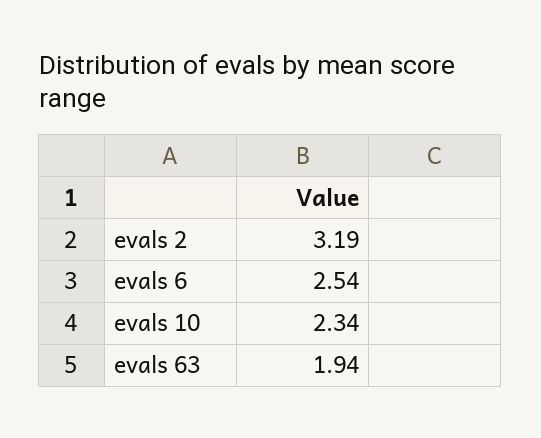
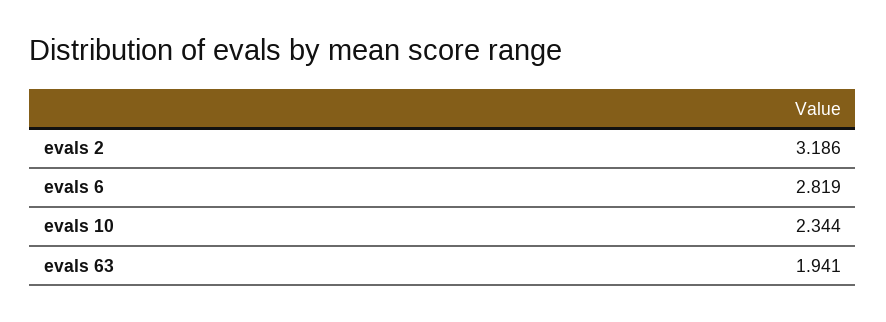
  {
    "evals 2": 3.186,
-   "evals 6": 2.54,
+   "evals 6": 2.819,
    "evals 10": 2.344,
    "evals 63": 1.941
  }

